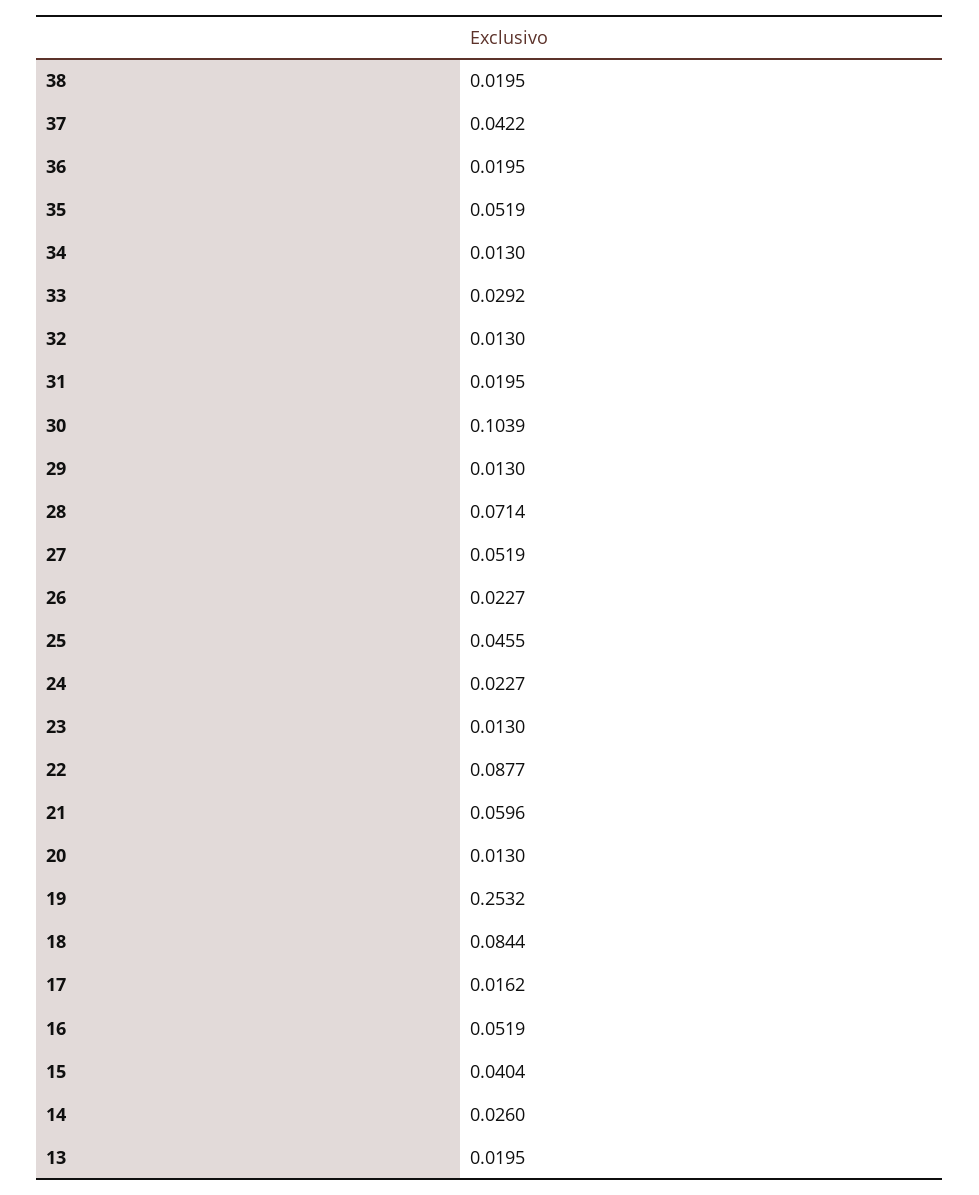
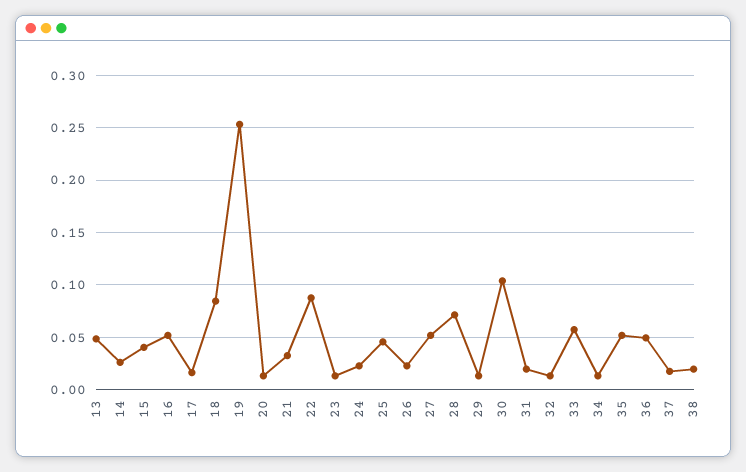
  {
    "38": 0.0195,
-   "37": 0.0422,
+   "37": 0.02,
-   "36": 0.0195,
+   "36": 0.05,
    "35": 0.0519,
    "34": 0.013,
-   "33": 0.0292,
+   "33": 0.06,
    "32": 0.013,
    "31": 0.0195,
    "30": 0.1039,
    "29": 0.013,
    "28": 0.0714,
    "27": 0.0519,
    "26": 0.0227,
    "25": 0.0455,
    "24": 0.0227,
    "23": 0.013,
    "22": 0.0877,
-   "21": 0.0596,
+   "21": 0.03,
    "20": 0.013,
    "19": 0.2532,
    "18": 0.0844,
    "17": 0.0162,
    "16": 0.0519,
    "15": 0.0404,
    "14": 0.026,
-   "13": 0.0195
+   "13": 0.05
  }

